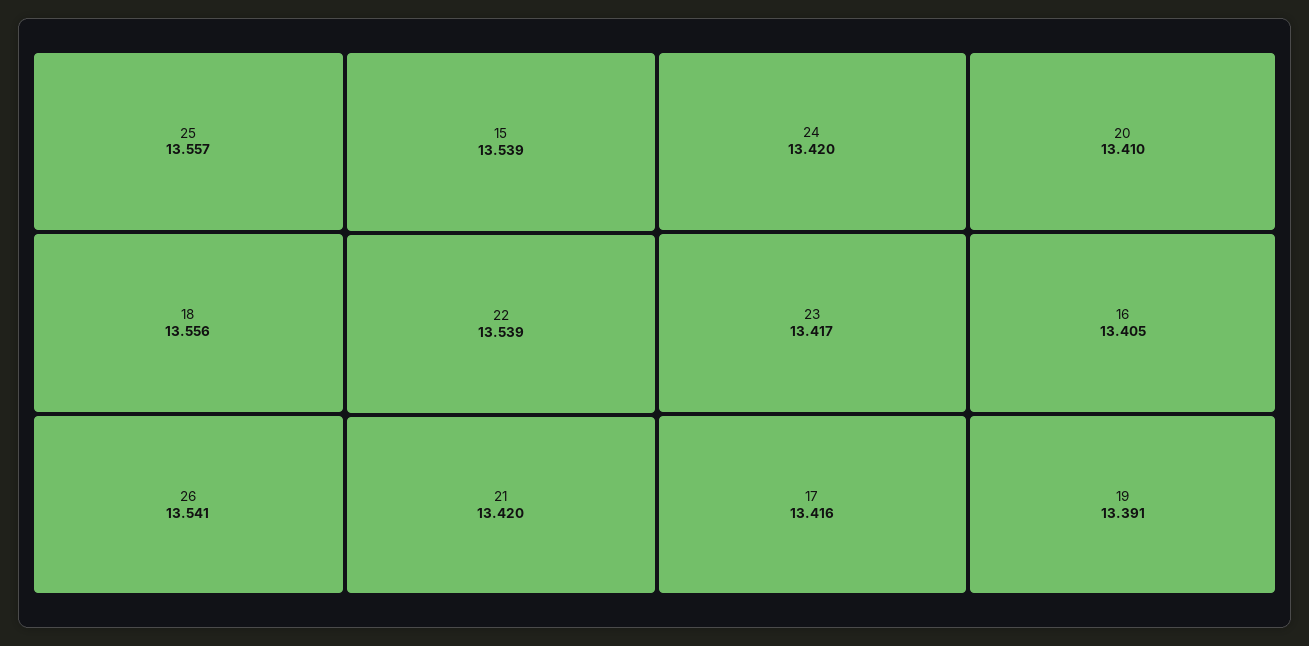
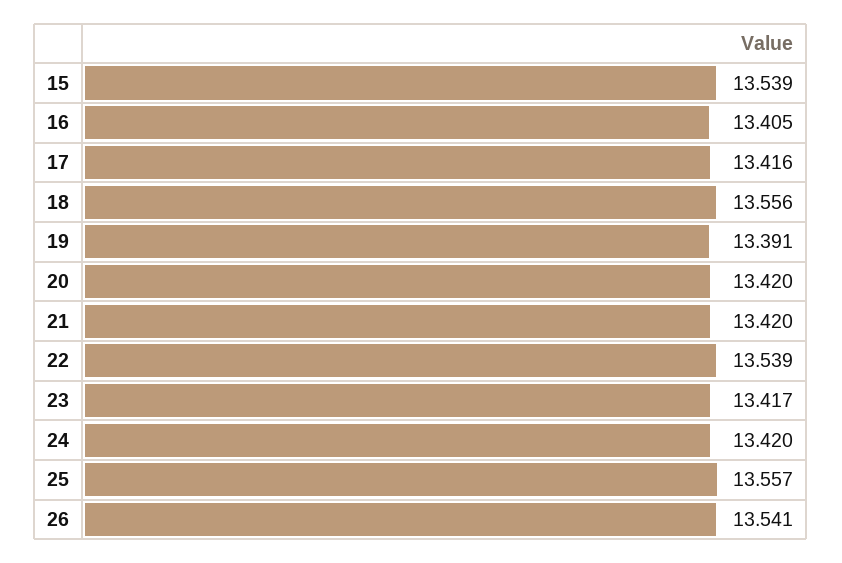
  {
    "25": 13.557,
    "18": 13.556,
    "26": 13.541,
    "15": 13.539,
    "22": 13.539,
    "21": 13.42,
    "24": 13.42,
    "23": 13.417,
    "17": 13.416,
-   "20": 13.41,
+   "20": 13.42,
    "16": 13.405,
    "19": 13.391
  }

